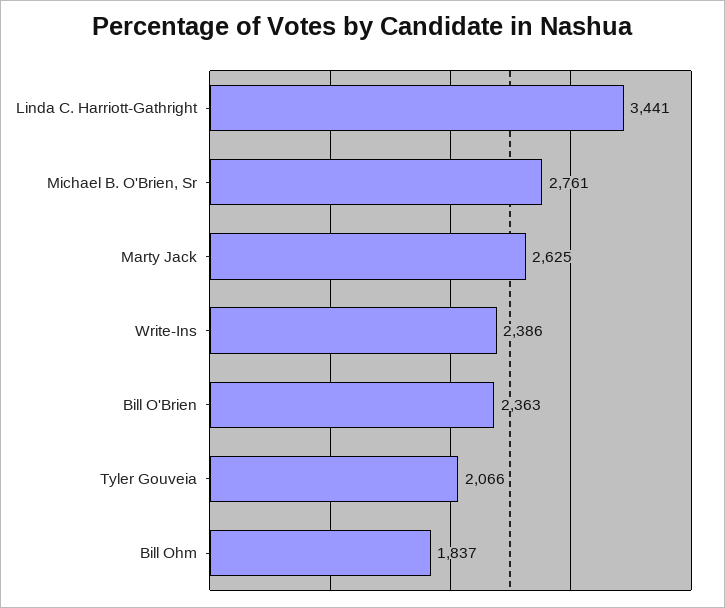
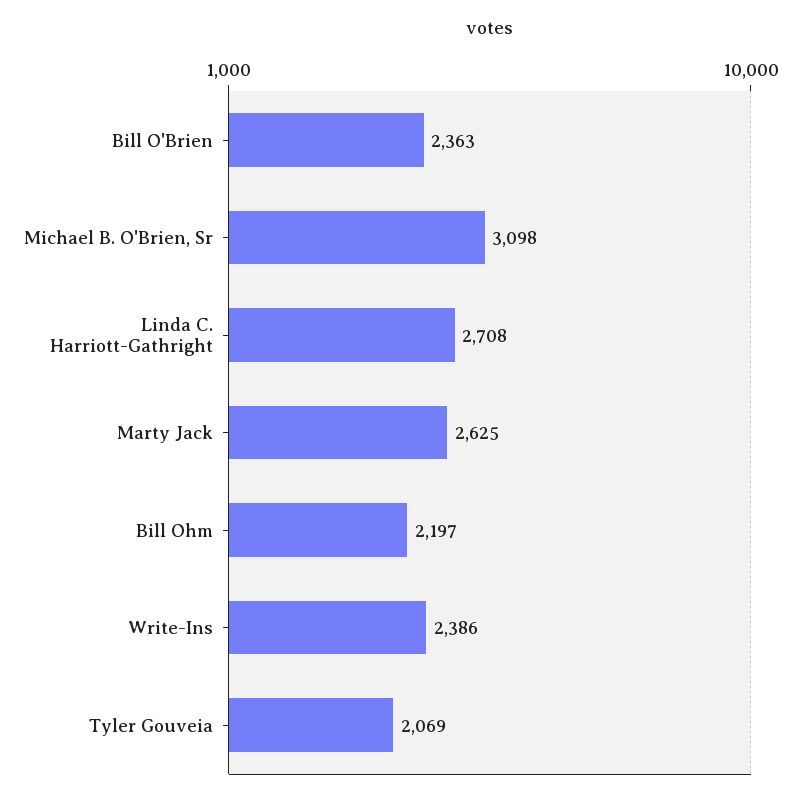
  {
-   "Linda C. Harriott-Gathright": 3441,
+   "Linda C. Harriott-Gathright": 2708,
-   "Michael B. O'Brien, Sr": 2761,
+   "Michael B. O'Brien, Sr": 3098,
    "Marty Jack": 2625,
    "Write-Ins": 2386,
    "Bill O'Brien": 2363,
-   "Tyler Gouveia": 2066,
+   "Tyler Gouveia": 2069,
-   "Bill Ohm": 1837
+   "Bill Ohm": 2197
  }

